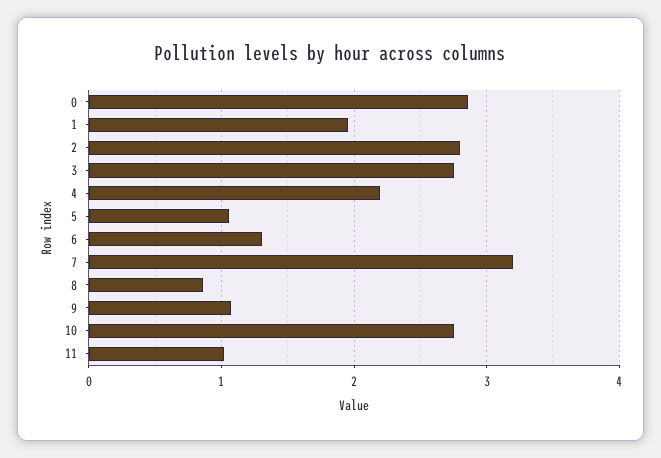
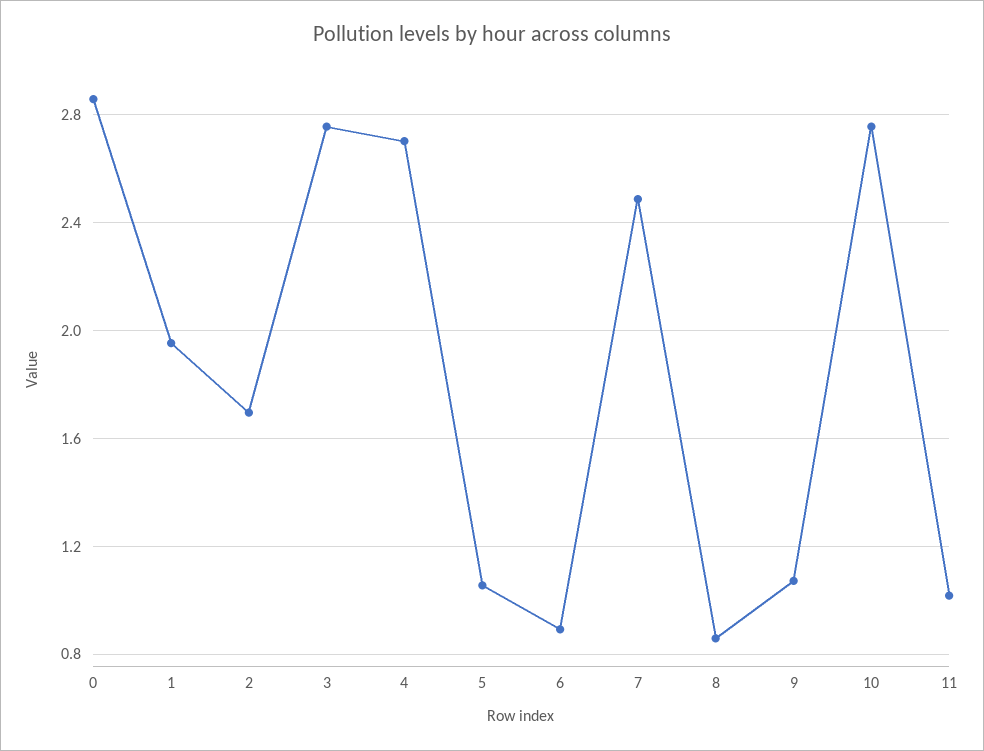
  {
    "0": 2.85,
    "1": 1.95,
-   "2": 2.8,
+   "2": 1.7,
    "3": 2.75,
-   "4": 2.2,
+   "4": 2.7,
    "5": 1.05,
-   "6": 1.3,
+   "6": 0.9,
-   "7": 3.2,
+   "7": 2.5,
    "8": 0.85,
    "9": 1.05,
    "10": 2.75,
    "11": 1
  }

